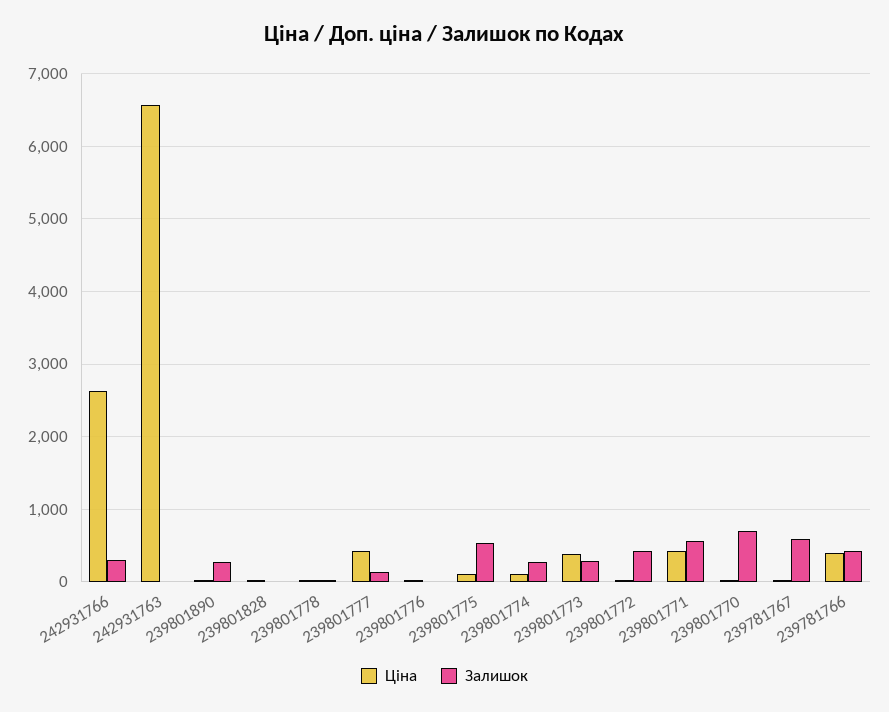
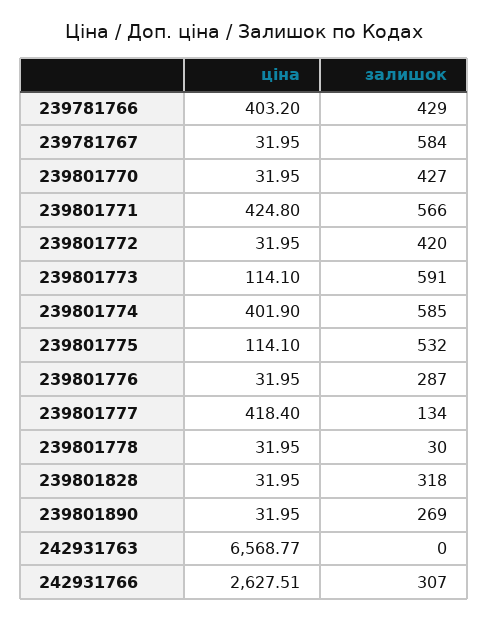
  {
    "Ціна": {
      "242931766": 2627.51,
      "242931763": 6568.77,
      "239801890": 31.95,
      "239801828": 31.95,
      "239801778": 31.95,
      "239801777": 418.4,
      "239801776": 31.95,
      "239801775": 114.1,
-     "239801774": 100,
+     "239801774": 401.9,
-     "239801773": 400,
+     "239801773": 114.1,
      "239801772": 31.95,
      "239801771": 424.8,
      "239801770": 31.95,
      "239781767": 31.95,
      "239781766": 403.2
    },
    "Залишок": {
      "242931766": 307,
      "242931763": 0,
      "239801890": 269,
-     "239801828": 0,
+     "239801828": 318,
      "239801778": 30,
      "239801777": 134,
-     "239801776": 0,
+     "239801776": 287,
      "239801775": 532,
-     "239801774": 300,
+     "239801774": 585,
-     "239801773": 300,
+     "239801773": 591,
      "239801772": 420,
      "239801771": 566,
-     "239801770": 700,
+     "239801770": 427,
      "239781767": 584,
      "239781766": 429
    }
  }

